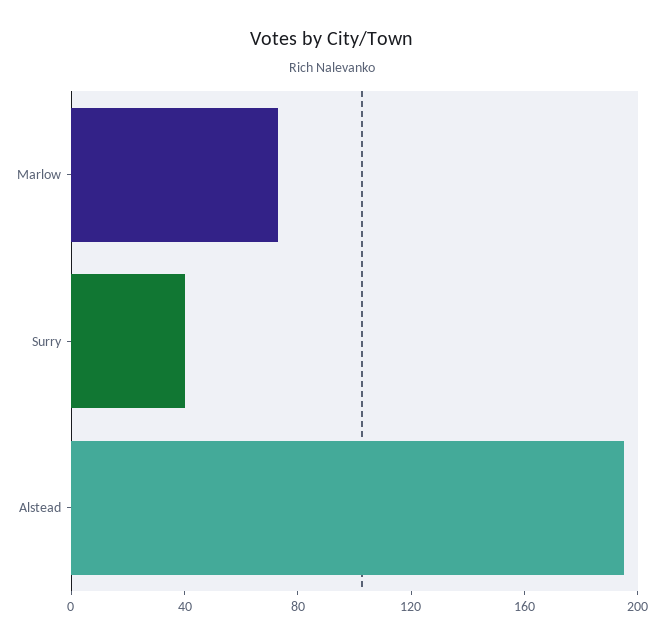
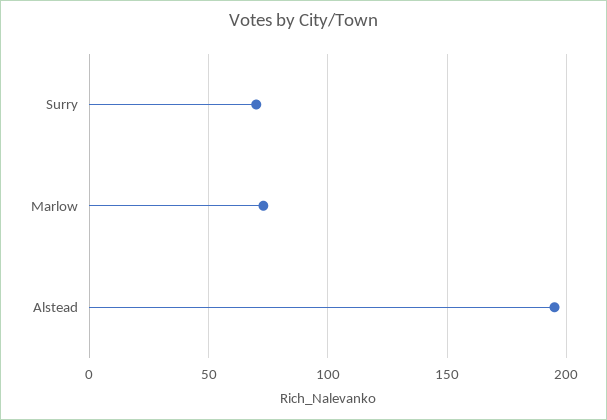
  {
    "Marlow": 75,
-   "Surry": 40,
+   "Surry": 70,
    "Alstead": 195
  }

